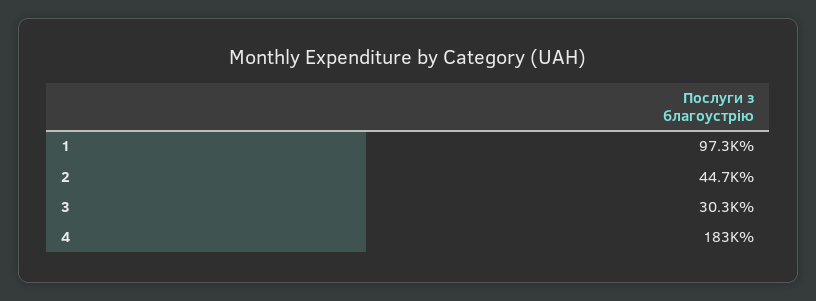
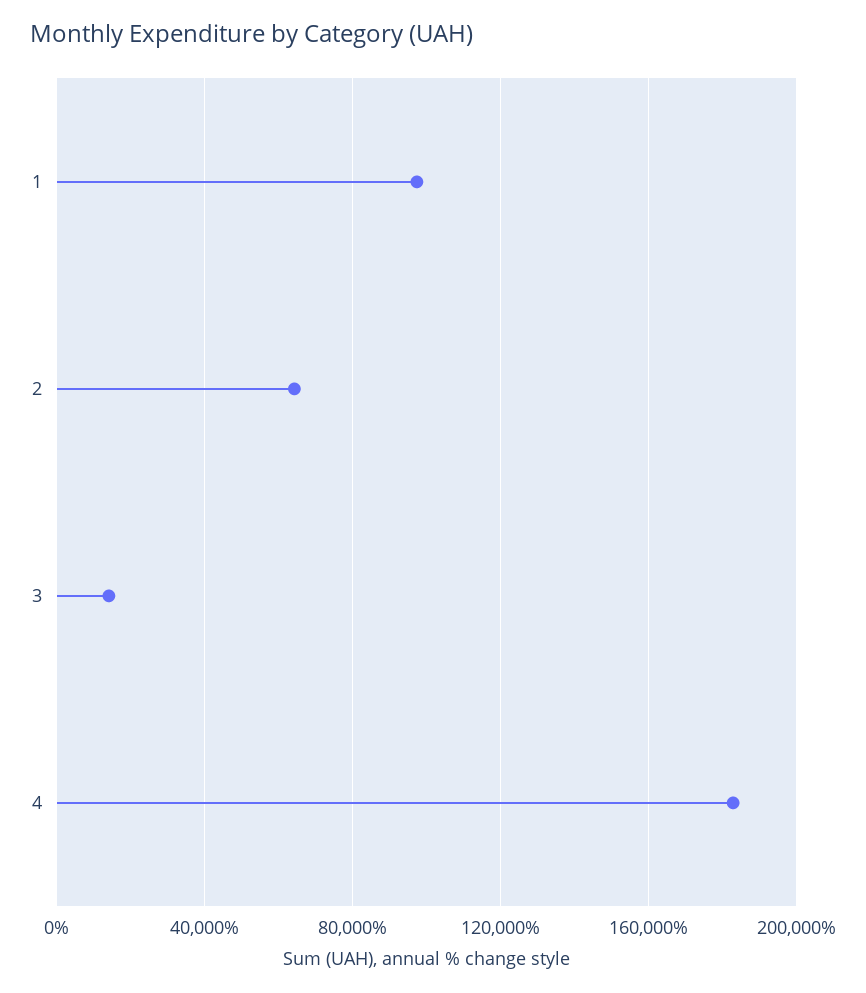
  {
    "1": 97300,
-   "2": 44700,
+   "2": 65000,
-   "3": 30300,
+   "3": 15000,
    "4": 183000
  }

